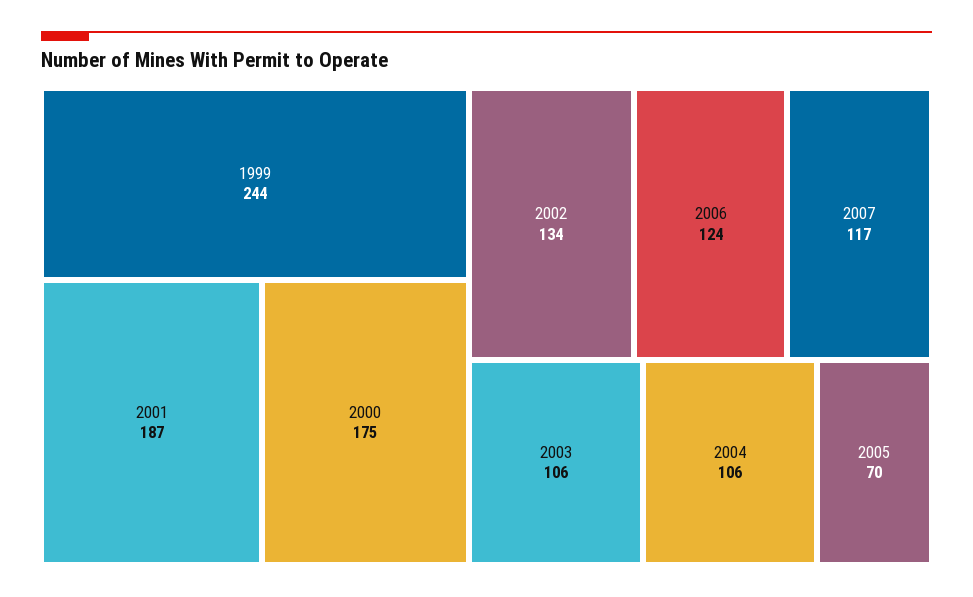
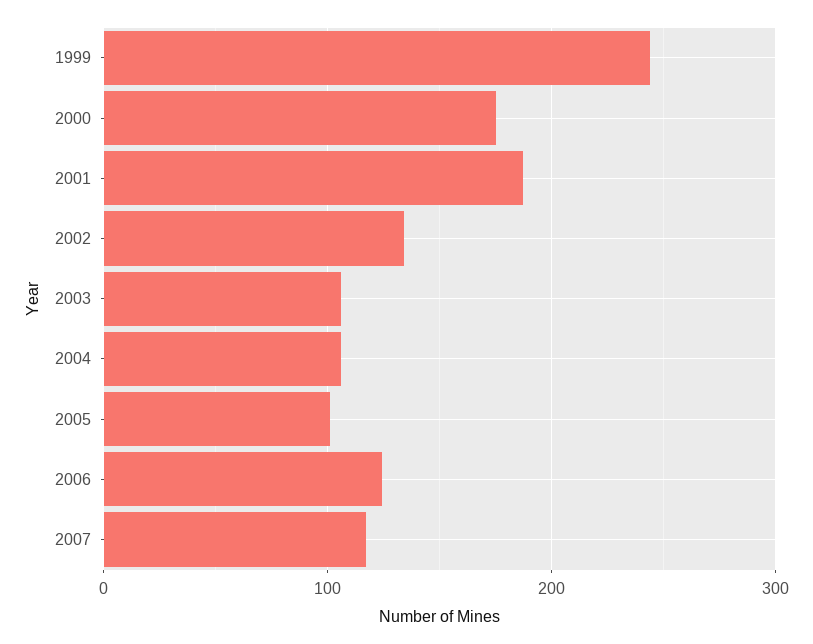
  {
    "1999": 244,
    "2001": 187,
    "2000": 175,
    "2002": 134,
    "2006": 124,
    "2007": 117,
    "2003": 106,
    "2004": 106,
-   "2005": 70
+   "2005": 100
  }

